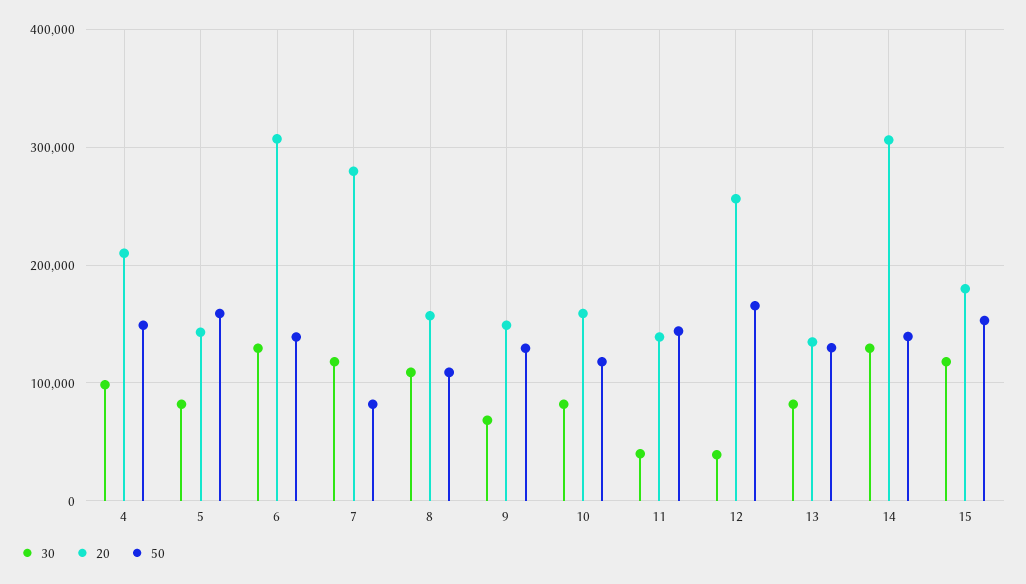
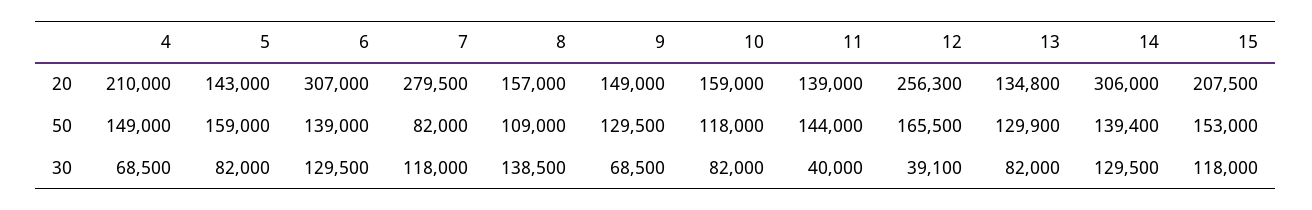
  {
    "30": {
-     "4": 100000,
+     "4": 68500,
      "5": 82000,
      "6": 129500,
      "7": 118000,
-     "8": 110000,
+     "8": 138500,
      "9": 68500,
      "10": 82000,
      "11": 40000,
      "12": 39100,
      "13": 82000,
      "14": 129500,
      "15": 118000
    },
    "20": {
      "4": 210000,
      "5": 143000,
      "6": 307000,
      "7": 279500,
      "8": 157000,
      "9": 149000,
      "10": 159000,
      "11": 139000,
      "12": 256300,
      "13": 134800,
      "14": 306000,
-     "15": 180000
+     "15": 207500
    },
    "50": {
      "4": 149000,
      "5": 159000,
      "6": 139000,
      "7": 82000,
      "8": 109000,
      "9": 129500,
      "10": 118000,
      "11": 144000,
      "12": 165500,
      "13": 129900,
      "14": 139400,
      "15": 153000
    }
  }

